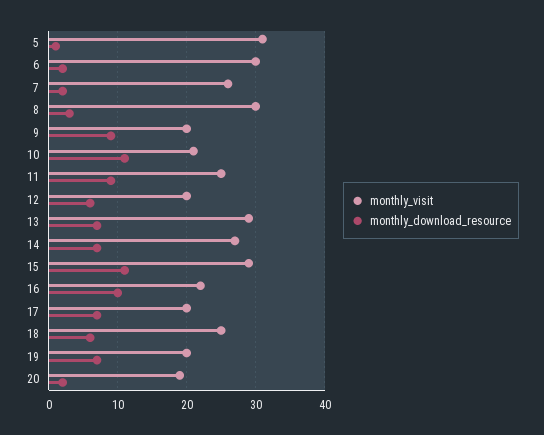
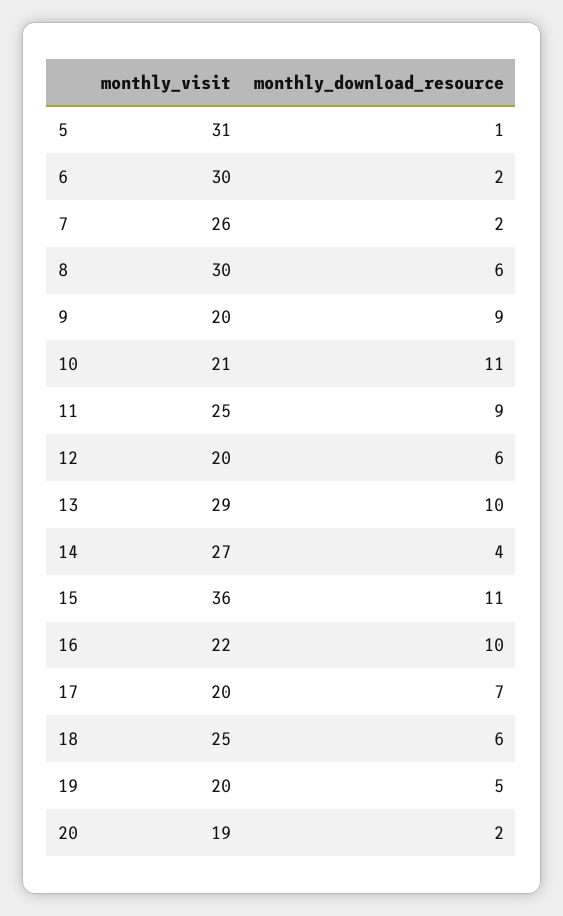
  {
    "monthly_visit": {
      "5": 31,
      "6": 30,
      "7": 26,
      "8": 30,
      "9": 20,
      "10": 21,
      "11": 25,
      "12": 20,
      "13": 29,
      "14": 27,
-     "15": 29,
+     "15": 36,
      "16": 22,
      "17": 20,
      "18": 25,
      "19": 20,
      "20": 19
    },
    "monthly_download_resource": {
      "5": 1,
      "6": 2,
      "7": 2,
-     "8": 3,
+     "8": 6,
      "9": 9,
      "10": 11,
      "11": 9,
      "12": 6,
-     "13": 7,
+     "13": 10,
-     "14": 7,
+     "14": 4,
      "15": 11,
      "16": 10,
      "17": 7,
      "18": 6,
-     "19": 7,
+     "19": 5,
      "20": 2
    }
  }

